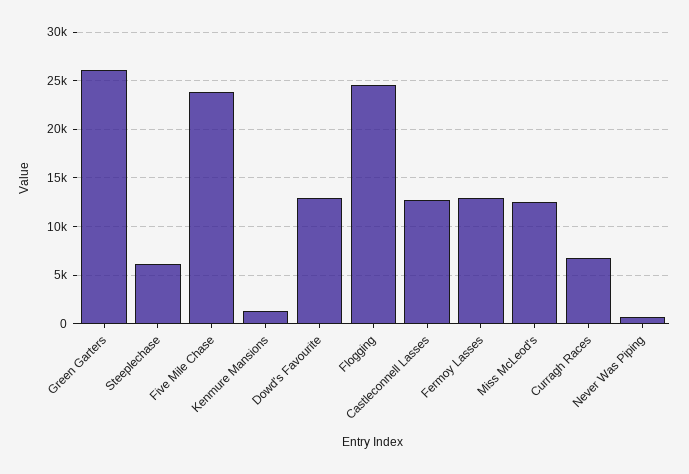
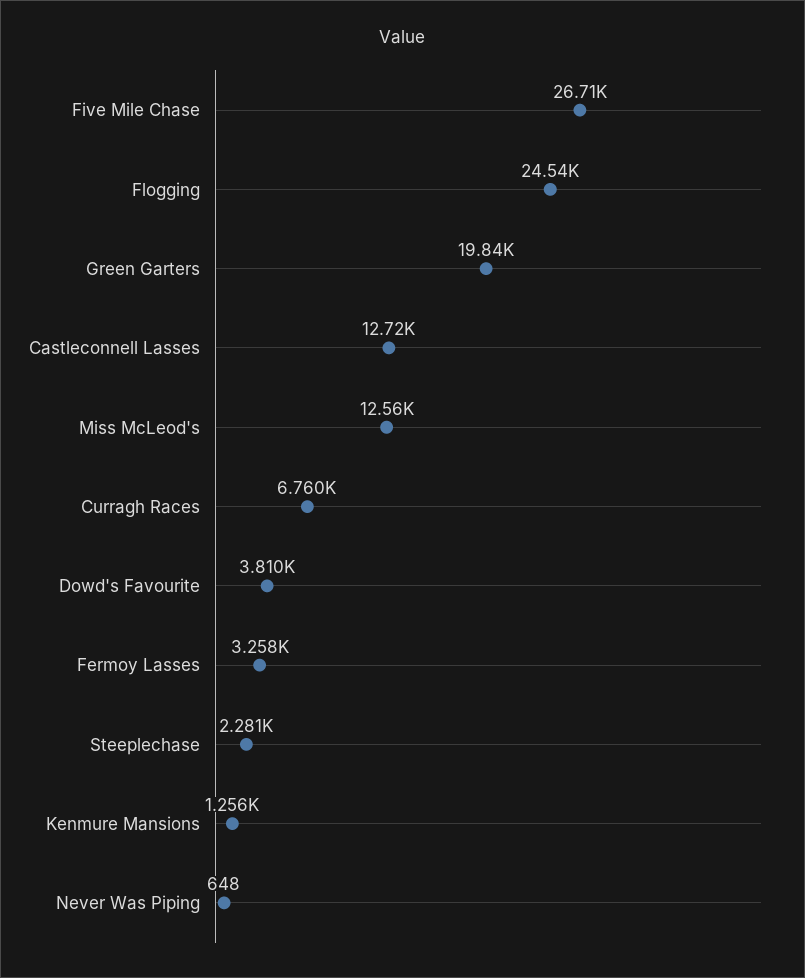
  {
-   "Green Garters": 26000,
+   "Green Garters": 19840,
-   "Steeplechase": 6000,
+   "Steeplechase": 2281,
-   "Five Mile Chase": 24000,
+   "Five Mile Chase": 26710,
    "Kenmure Mansions": 1256,
-   "Dowd's Favourite": 13000,
+   "Dowd's Favourite": 3810,
    "Flogging": 24540,
    "Castleconnell Lasses": 12720,
-   "Fermoy Lasses": 13000,
+   "Fermoy Lasses": 3258,
    "Miss McLeod's": 12560,
    "Curragh Races": 6760,
    "Never Was Piping": 648
  }

